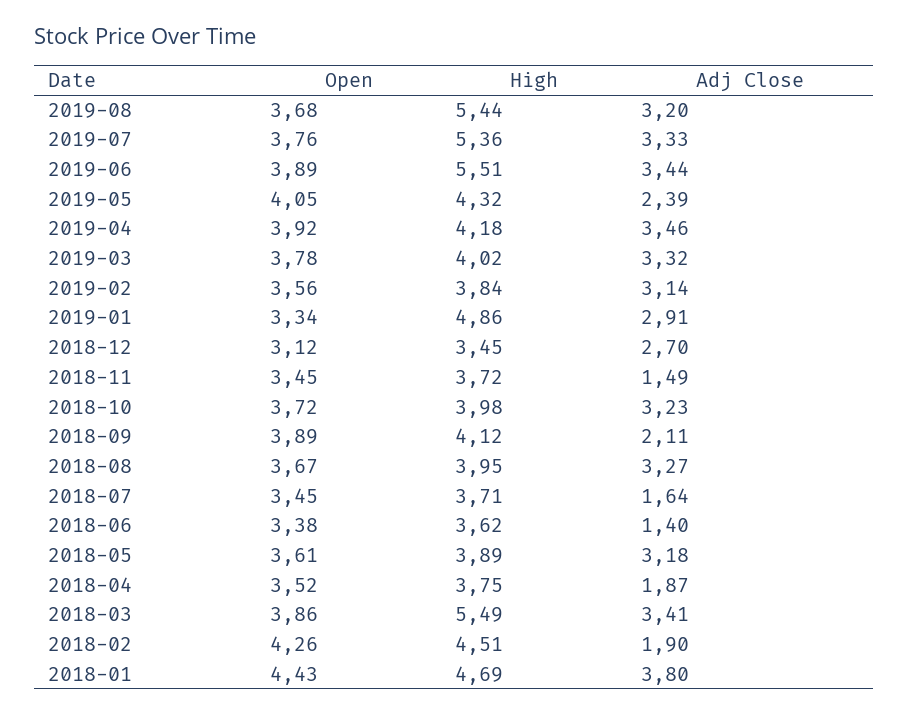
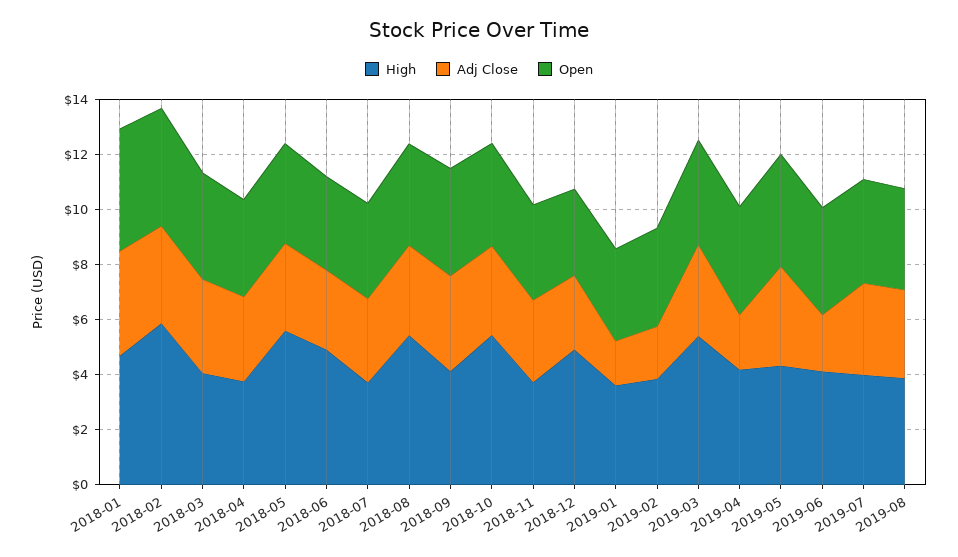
  {
    "Open": {
      "2019-08": 3.68,
      "2019-07": 3.76,
      "2019-06": 3.89,
      "2019-05": 4.05,
      "2019-04": 3.92,
      "2019-03": 3.78,
      "2019-02": 3.56,
      "2019-01": 3.34,
      "2018-12": 3.12,
      "2018-11": 3.45,
      "2018-10": 3.72,
      "2018-09": 3.89,
      "2018-08": 3.67,
      "2018-07": 3.45,
      "2018-06": 3.38,
      "2018-05": 3.61,
      "2018-04": 3.52,
      "2018-03": 3.86,
      "2018-02": 4.26,
      "2018-01": 4.43
    },
    "High": {
-     "2019-08": 5.44,
+     "2019-08": 4,
-     "2019-07": 5.36,
+     "2019-07": 4,
-     "2019-06": 5.51,
+     "2019-06": 4,
      "2019-05": 4.32,
      "2019-04": 4.18,
-     "2019-03": 4.02,
+     "2019-03": 5.5,
      "2019-02": 3.84,
-     "2019-01": 4.86,
+     "2019-01": 3.5,
-     "2018-12": 3.45,
+     "2018-12": 5,
      "2018-11": 3.72,
-     "2018-10": 3.98,
+     "2018-10": 5.5,
      "2018-09": 4.12,
-     "2018-08": 3.95,
+     "2018-08": 5.5,
      "2018-07": 3.71,
-     "2018-06": 3.62,
+     "2018-06": 5,
-     "2018-05": 3.89,
+     "2018-05": 5.5,
      "2018-04": 3.75,
-     "2018-03": 5.49,
+     "2018-03": 4,
-     "2018-02": 4.51,
+     "2018-02": 6,
      "2018-01": 4.69
    },
    "Adj Close": {
      "2019-08": 3.2,
      "2019-07": 3.33,
-     "2019-06": 3.44,
+     "2019-06": 2,
-     "2019-05": 2.39,
+     "2019-05": 3.5,
-     "2019-04": 3.46,
+     "2019-04": 2,
      "2019-03": 3.32,
-     "2019-02": 3.14,
+     "2019-02": 2,
-     "2019-01": 2.91,
+     "2019-01": 1.5,
      "2018-12": 2.7,
-     "2018-11": 1.49,
+     "2018-11": 3,
      "2018-10": 3.23,
-     "2018-09": 2.11,
+     "2018-09": 3.5,
      "2018-08": 3.27,
-     "2018-07": 1.64,
+     "2018-07": 3,
-     "2018-06": 1.4,
+     "2018-06": 3,
      "2018-05": 3.18,
-     "2018-04": 1.87,
+     "2018-04": 3,
      "2018-03": 3.41,
-     "2018-02": 1.9,
+     "2018-02": 3.5,
      "2018-01": 3.8
    }
  }

